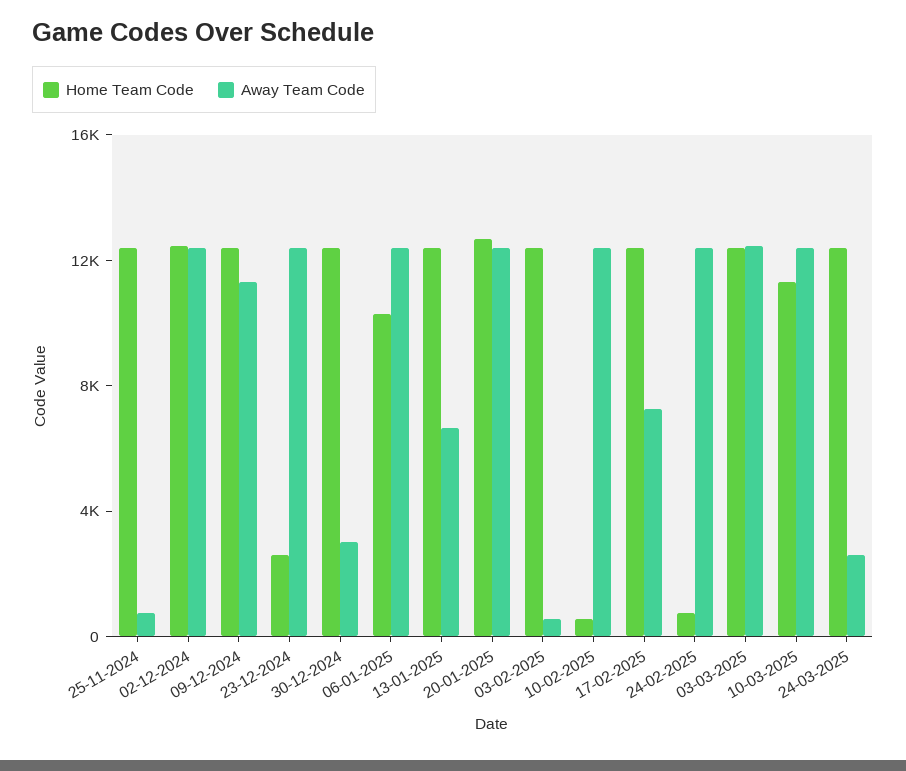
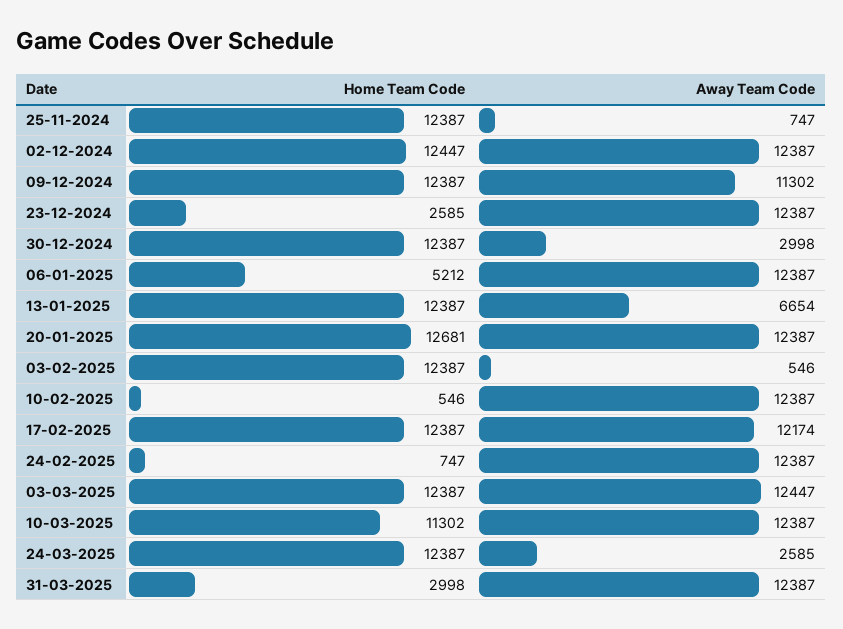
  {
    "Home Team Code": {
      "25-11-2024": 12387,
      "02-12-2024": 12447,
      "09-12-2024": 12387,
      "23-12-2024": 2585,
      "30-12-2024": 12387,
-     "06-01-2025": 10000,
+     "06-01-2025": 5212,
      "13-01-2025": 12387,
      "20-01-2025": 12681,
      "03-02-2025": 12387,
      "10-02-2025": 546,
      "17-02-2025": 12387,
      "24-02-2025": 747,
      "03-03-2025": 12387,
      "10-03-2025": 11302,
-     "24-03-2025": 12387
+     "24-03-2025": 12387,
+     "31-03-2025": 2998
    },
    "Away Team Code": {
      "25-11-2024": 747,
      "02-12-2024": 12387,
      "09-12-2024": 11302,
      "23-12-2024": 12387,
      "30-12-2024": 2998,
      "06-01-2025": 12387,
      "13-01-2025": 6654,
      "20-01-2025": 12387,
      "03-02-2025": 546,
      "10-02-2025": 12387,
-     "17-02-2025": 7000,
+     "17-02-2025": 12174,
      "24-02-2025": 12387,
      "03-03-2025": 12447,
      "10-03-2025": 12387,
-     "24-03-2025": 2585
+     "24-03-2025": 2585,
+     "31-03-2025": 12387
    }
  }

